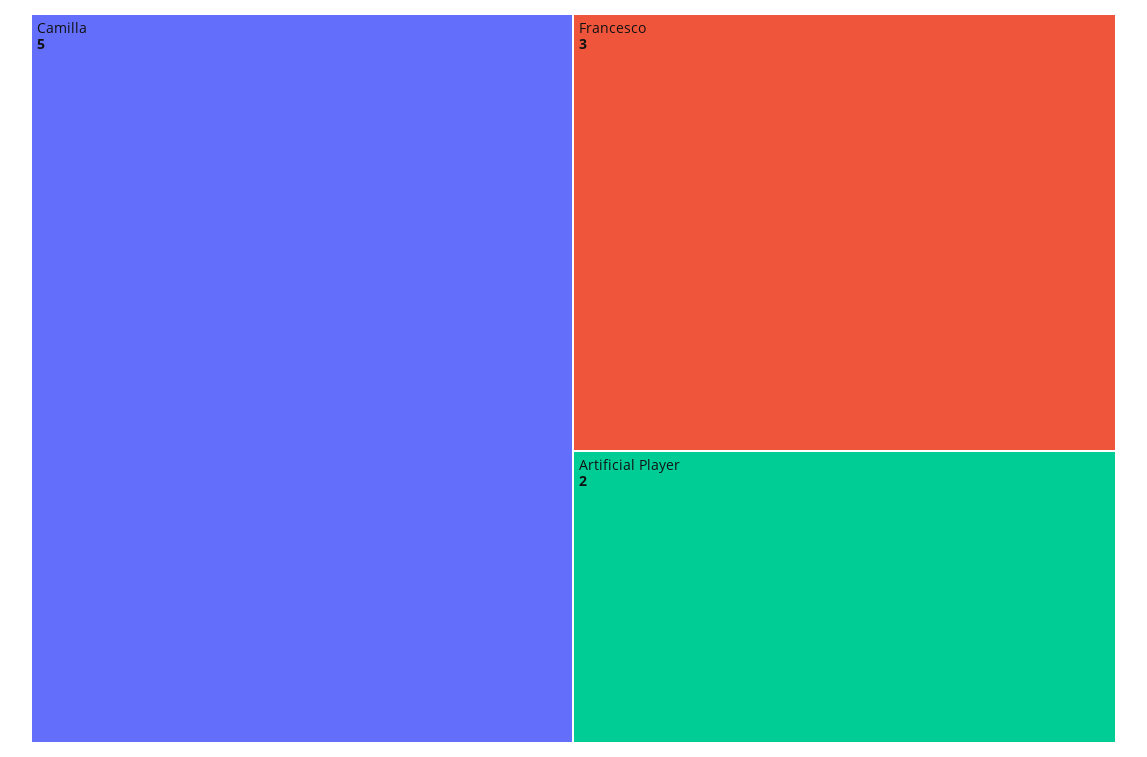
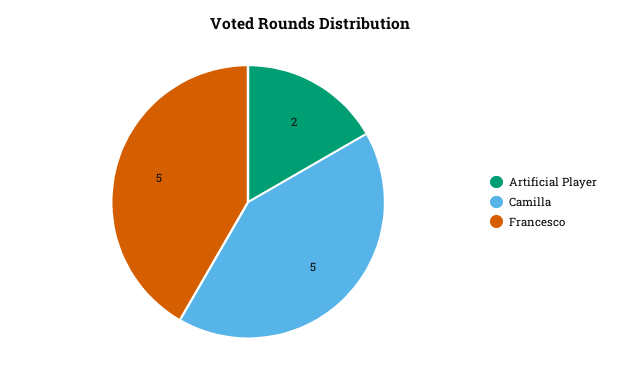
  {
    "Camilla": 5,
-   "Francesco": 3,
+   "Francesco": 5,
    "Artificial Player": 2
  }

